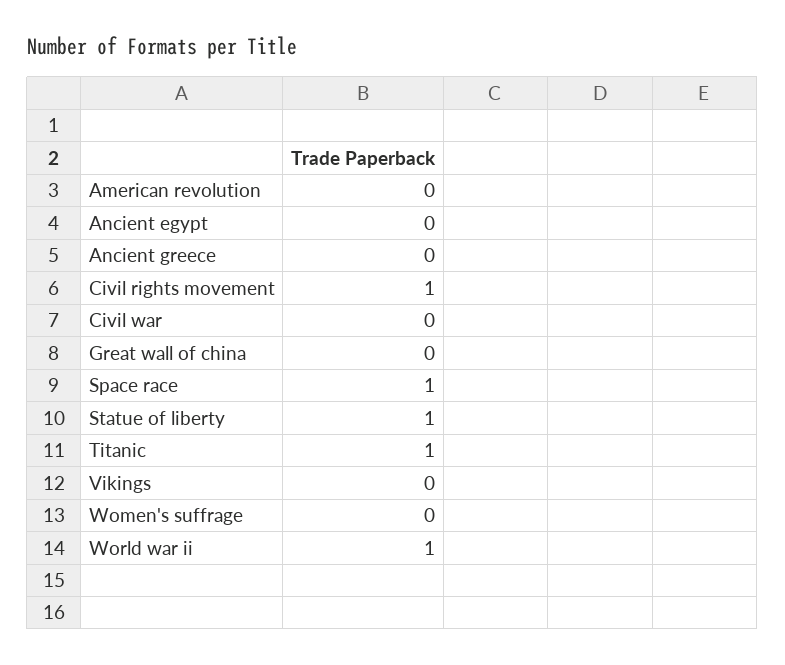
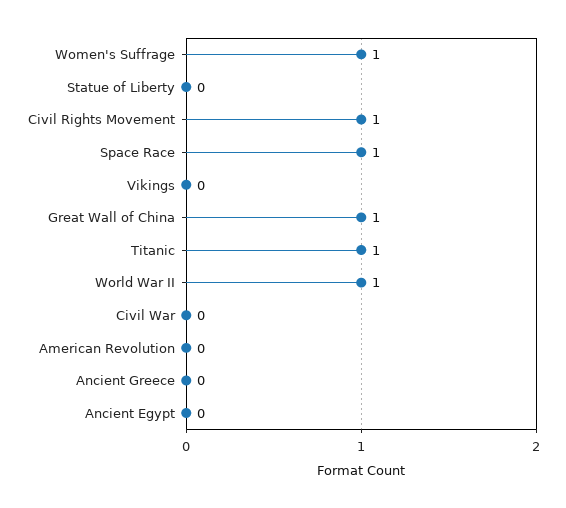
  {
    "American revolution": 0,
    "Ancient egypt": 0,
    "Ancient greece": 0,
    "Civil rights movement": 1,
    "Civil war": 0,
-   "Great wall of china": 0,
+   "Great wall of china": 1,
    "Space race": 1,
-   "Statue of liberty": 1,
+   "Statue of liberty": 0,
    "Titanic": 1,
    "Vikings": 0,
-   "Women's suffrage": 0,
+   "Women's suffrage": 1,
    "World war ii": 1
  }

